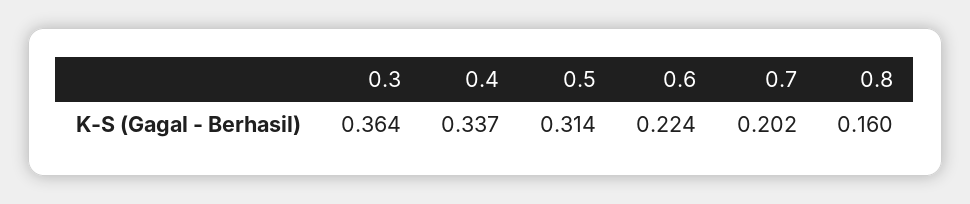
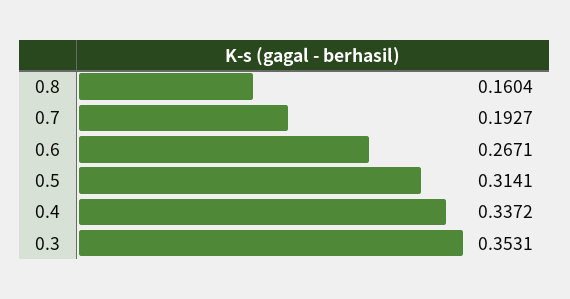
  {
-   "0.3": 0.364,
+   "0.3": 0.3531,
    "0.4": 0.3372,
    "0.5": 0.3141,
-   "0.6": 0.224,
+   "0.6": 0.2671,
-   "0.7": 0.202,
+   "0.7": 0.1927,
    "0.8": 0.1604
  }

